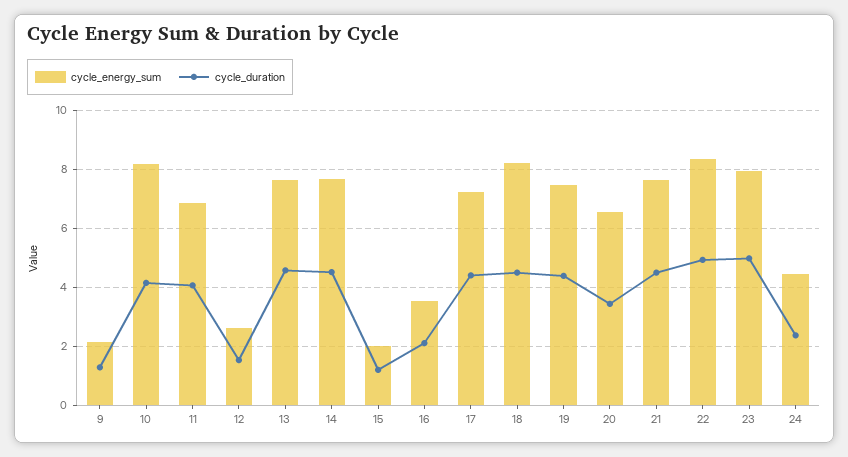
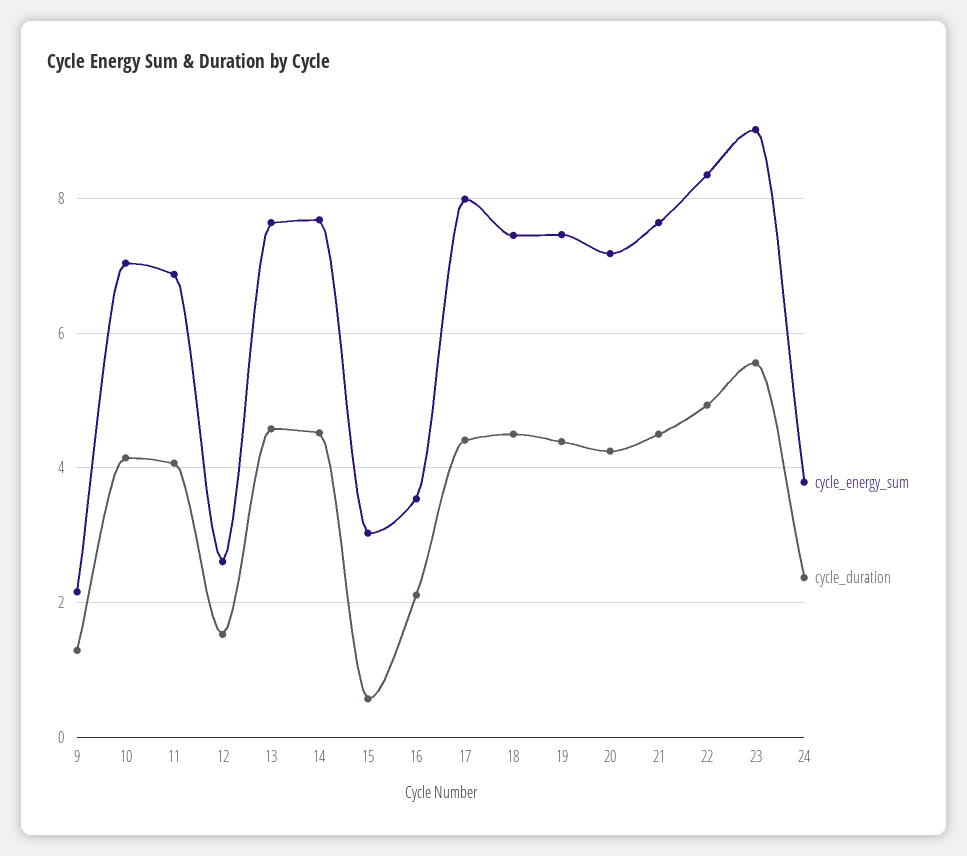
  {
    "cycle_energy_sum": {
      "9": 2.2,
-     "10": 8.25,
+     "10": 7,
      "11": 6.8,
      "12": 2.6,
      "13": 7.6,
      "14": 7.6,
-     "15": 2,
+     "15": 3,
      "16": 3.6,
-     "17": 7.25,
+     "17": 8,
-     "18": 8.25,
+     "18": 7.4,
      "19": 7.4,
-     "20": 6.5,
+     "20": 7.2,
      "21": 7.6,
      "22": 8.4,
-     "23": 8,
+     "23": 9,
-     "24": 4.5
+     "24": 3.8
    },
    "cycle_duration": {
      "9": 1.2,
      "10": 4.2,
      "11": 4,
      "12": 1.6,
      "13": 4.6,
      "14": 4.6,
-     "15": 1.25,
+     "15": 0.6,
      "16": 2.2,
      "17": 4.4,
      "18": 4.6,
      "19": 4.4,
-     "20": 3.5,
+     "20": 4.2,
      "21": 4.6,
      "22": 5,
-     "23": 5,
+     "23": 5.6,
      "24": 2.4
    }
  }

